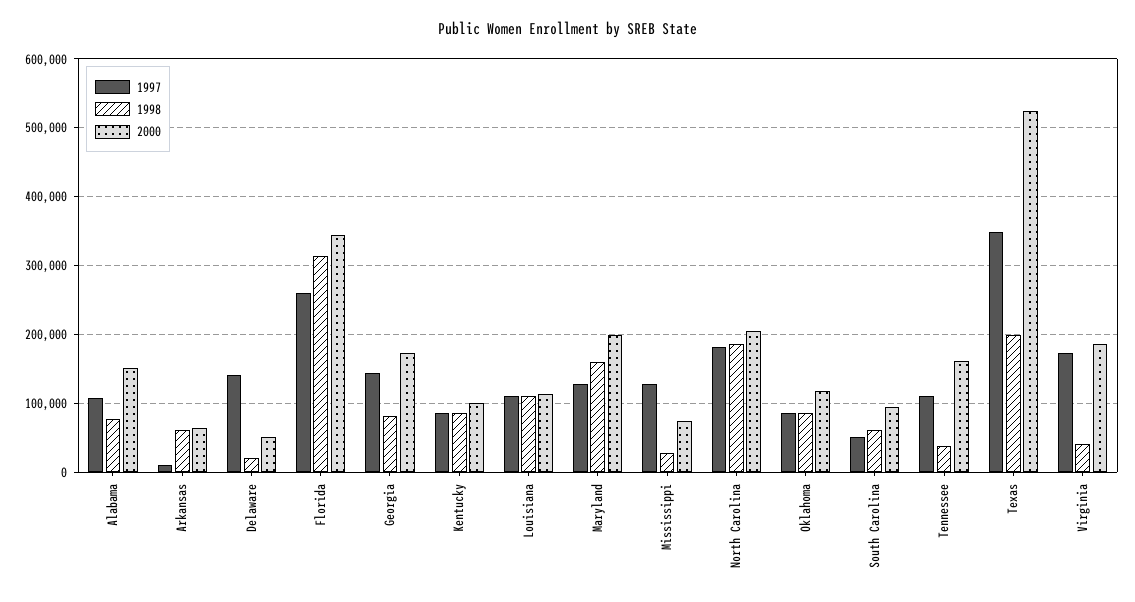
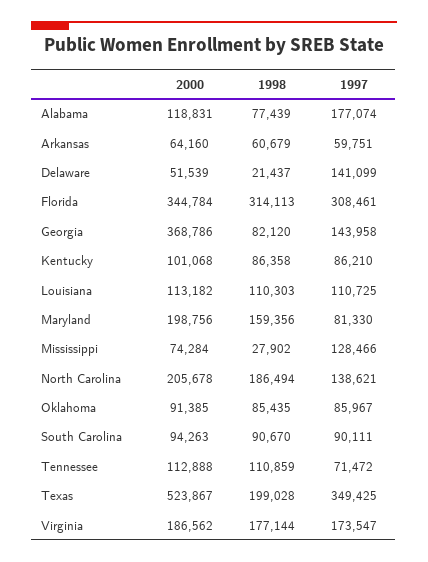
  {
    "1997": {
-     "Alabama": 110000,
+     "Alabama": 177074,
-     "Arkansas": 10000,
+     "Arkansas": 59751,
      "Delaware": 141099,
-     "Florida": 260000,
+     "Florida": 308461,
      "Georgia": 143958,
      "Kentucky": 86210,
      "Louisiana": 110725,
-     "Maryland": 130000,
+     "Maryland": 81330,
      "Mississippi": 128466,
-     "North Carolina": 180000,
+     "North Carolina": 138621,
      "Oklahoma": 85967,
-     "South Carolina": 50000,
+     "South Carolina": 90111,
-     "Tennessee": 110000,
+     "Tennessee": 71472,
      "Texas": 349425,
      "Virginia": 173547
    },
    "1998": {
      "Alabama": 77439,
      "Arkansas": 60679,
      "Delaware": 21437,
      "Florida": 314113,
      "Georgia": 82120,
      "Kentucky": 86358,
      "Louisiana": 110303,
      "Maryland": 159356,
      "Mississippi": 27902,
      "North Carolina": 186494,
      "Oklahoma": 85435,
-     "South Carolina": 60000,
+     "South Carolina": 90670,
-     "Tennessee": 40000,
+     "Tennessee": 110859,
      "Texas": 199028,
-     "Virginia": 40000
+     "Virginia": 177144
    },
    "2000": {
-     "Alabama": 150000,
+     "Alabama": 118831,
      "Arkansas": 64160,
      "Delaware": 51539,
      "Florida": 344784,
-     "Georgia": 170000,
+     "Georgia": 368786,
      "Kentucky": 101068,
      "Louisiana": 113182,
      "Maryland": 198756,
      "Mississippi": 74284,
      "North Carolina": 205678,
-     "Oklahoma": 120000,
+     "Oklahoma": 91385,
      "South Carolina": 94263,
-     "Tennessee": 160000,
+     "Tennessee": 112888,
      "Texas": 523867,
      "Virginia": 186562
    }
  }

